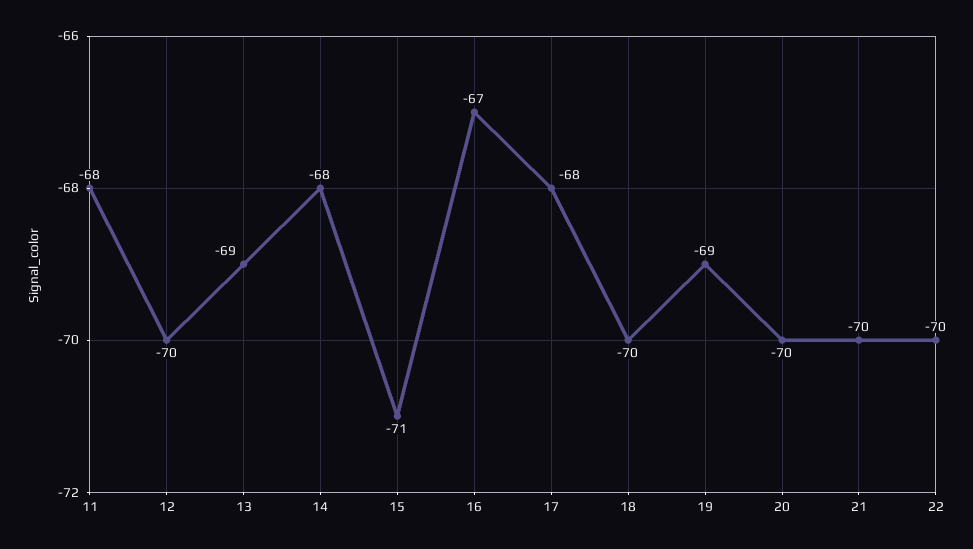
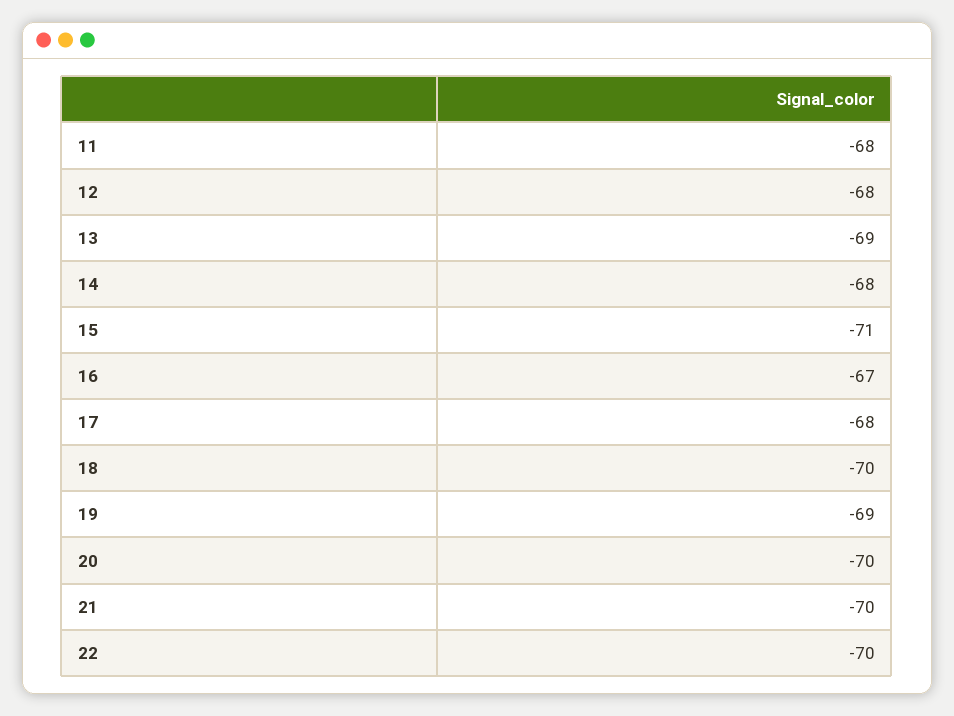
  {
    "11": -68,
-   "12": -70,
+   "12": -68,
    "13": -69,
    "14": -68,
    "15": -71,
    "16": -67,
    "17": -68,
    "18": -70,
    "19": -69,
    "20": -70,
    "21": -70,
    "22": -70
  }

